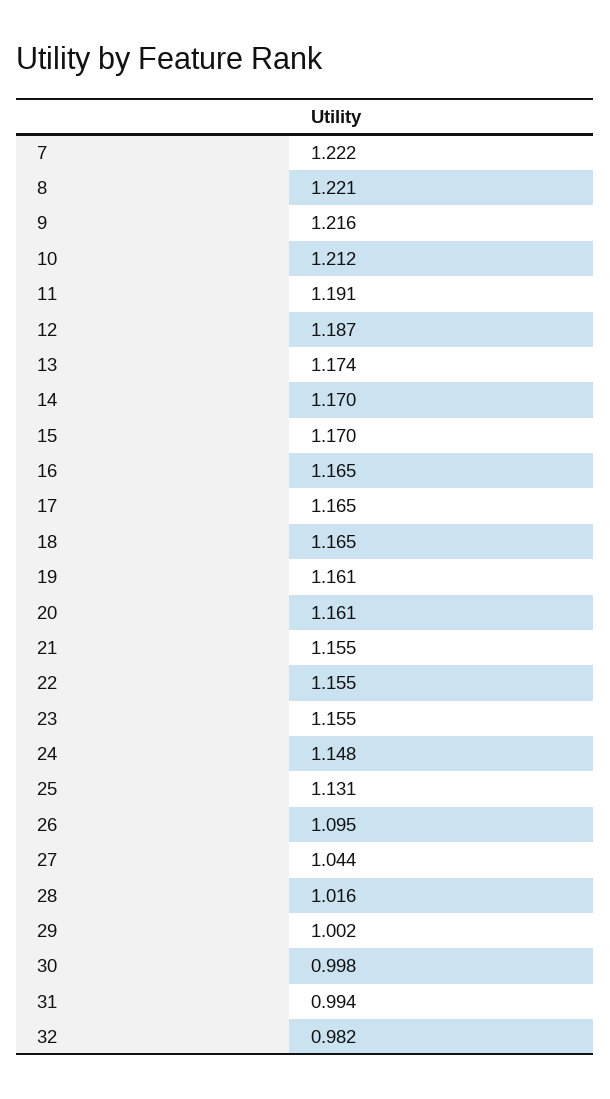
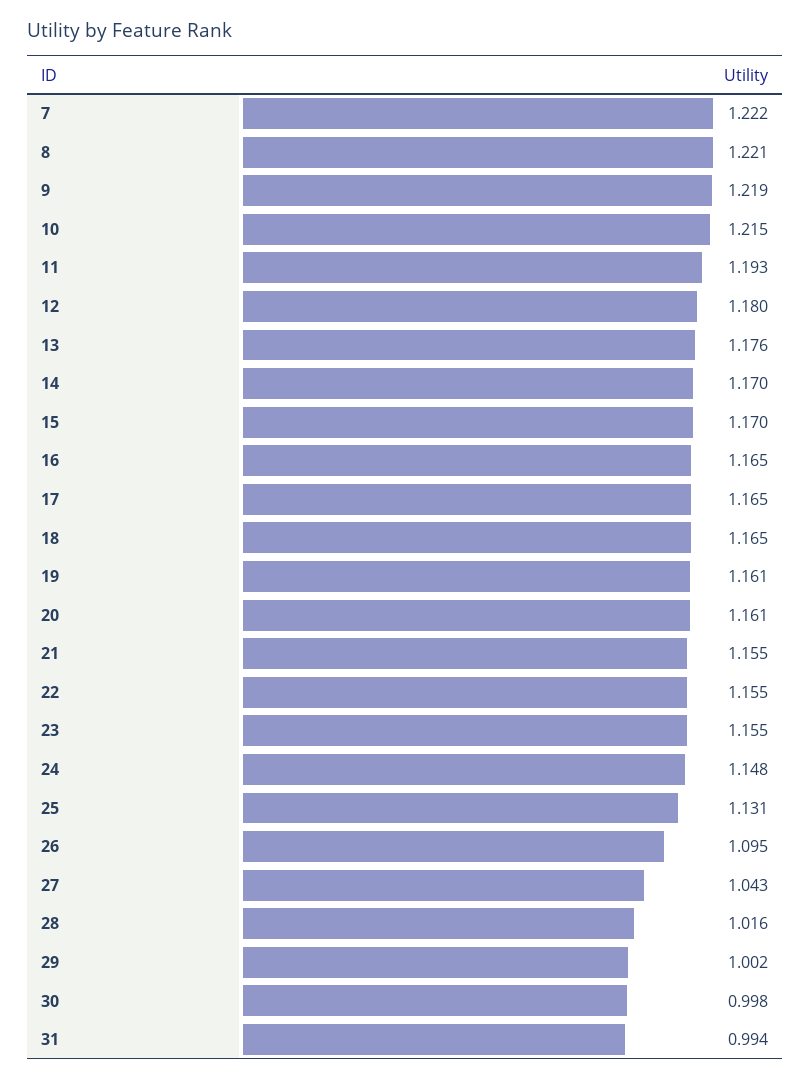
  {
    "7": 1.222,
    "8": 1.221,
-   "9": 1.216,
+   "9": 1.219,
-   "10": 1.212,
+   "10": 1.215,
-   "11": 1.191,
+   "11": 1.193,
-   "12": 1.187,
+   "12": 1.18,
-   "13": 1.174,
+   "13": 1.176,
    "14": 1.17,
    "15": 1.17,
    "16": 1.165,
    "17": 1.165,
    "18": 1.165,
    "19": 1.161,
    "20": 1.161,
    "21": 1.155,
    "22": 1.155,
    "23": 1.155,
    "24": 1.148,
    "25": 1.131,
    "26": 1.095,
-   "27": 1.044,
+   "27": 1.043,
    "28": 1.016,
    "29": 1.002,
    "30": 0.998,
-   "31": 0.994,
+   "31": 0.994
-   "32": 0.982
  }

